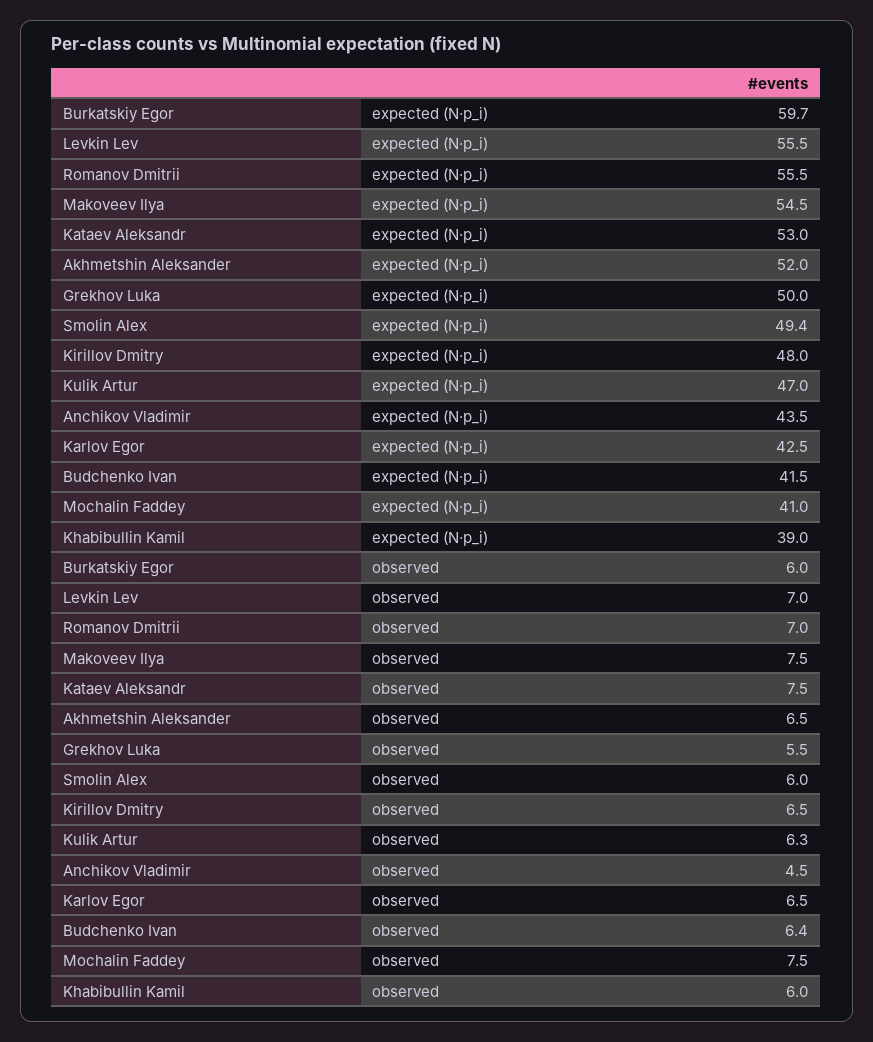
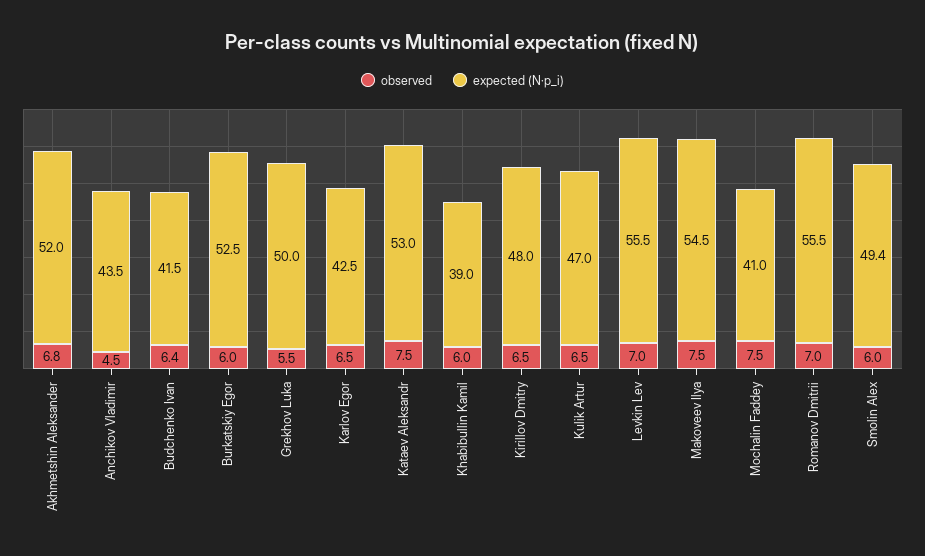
  {
    "expected (N·p_i)": {
-     "Burkatskiy Egor": 59.7,
+     "Burkatskiy Egor": 52.5,
      "Levkin Lev": 55.5,
      "Romanov Dmitrii": 55.5,
      "Makoveev Ilya": 54.5,
      "Kataev Aleksandr": 53,
      "Akhmetshin Aleksander": 52,
      "Grekhov Luka": 50,
      "Smolin Alex": 49.4,
      "Kirillov Dmitry": 48,
      "Kulik Artur": 47,
      "Anchikov Vladimir": 43.5,
      "Karlov Egor": 42.5,
      "Budchenko Ivan": 41.5,
      "Mochalin Faddey": 41,
      "Khabibullin Kamil": 39
    },
    "observed": {
      "Burkatskiy Egor": 6,
      "Levkin Lev": 7,
      "Romanov Dmitrii": 7,
      "Makoveev Ilya": 7.5,
      "Kataev Aleksandr": 7.5,
-     "Akhmetshin Aleksander": 6.5,
+     "Akhmetshin Aleksander": 6.8,
      "Grekhov Luka": 5.5,
      "Smolin Alex": 6,
      "Kirillov Dmitry": 6.5,
-     "Kulik Artur": 6.3,
+     "Kulik Artur": 6.5,
      "Anchikov Vladimir": 4.5,
      "Karlov Egor": 6.5,
      "Budchenko Ivan": 6.4,
      "Mochalin Faddey": 7.5,
      "Khabibullin Kamil": 6
    }
  }

